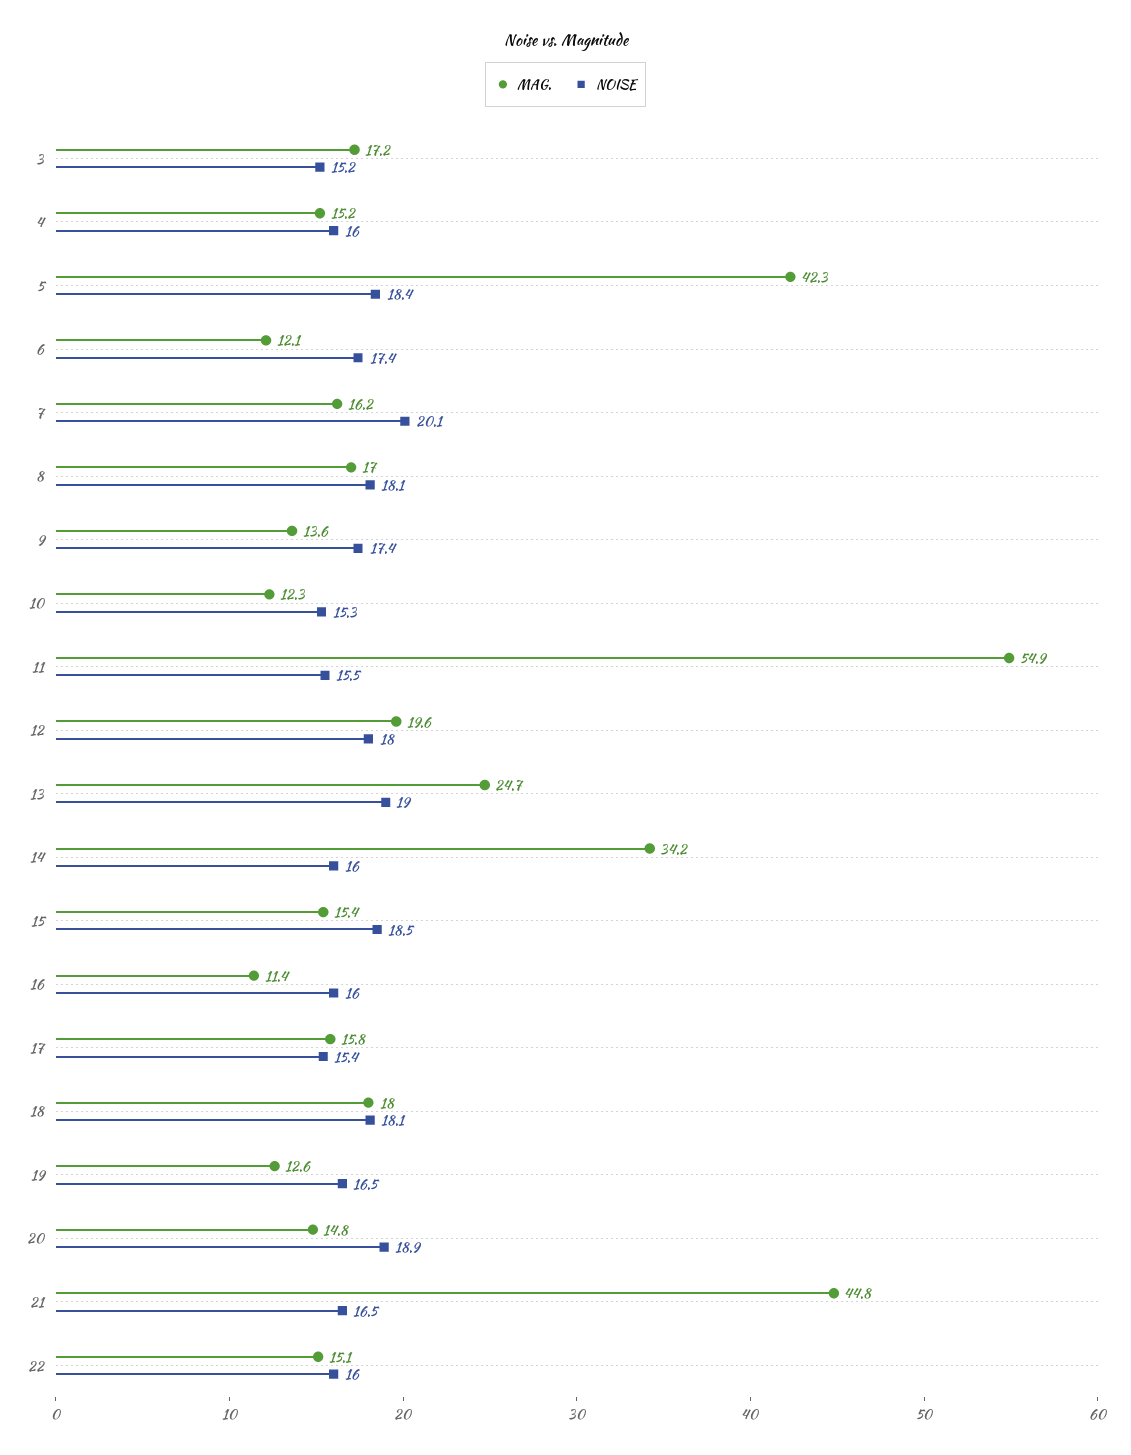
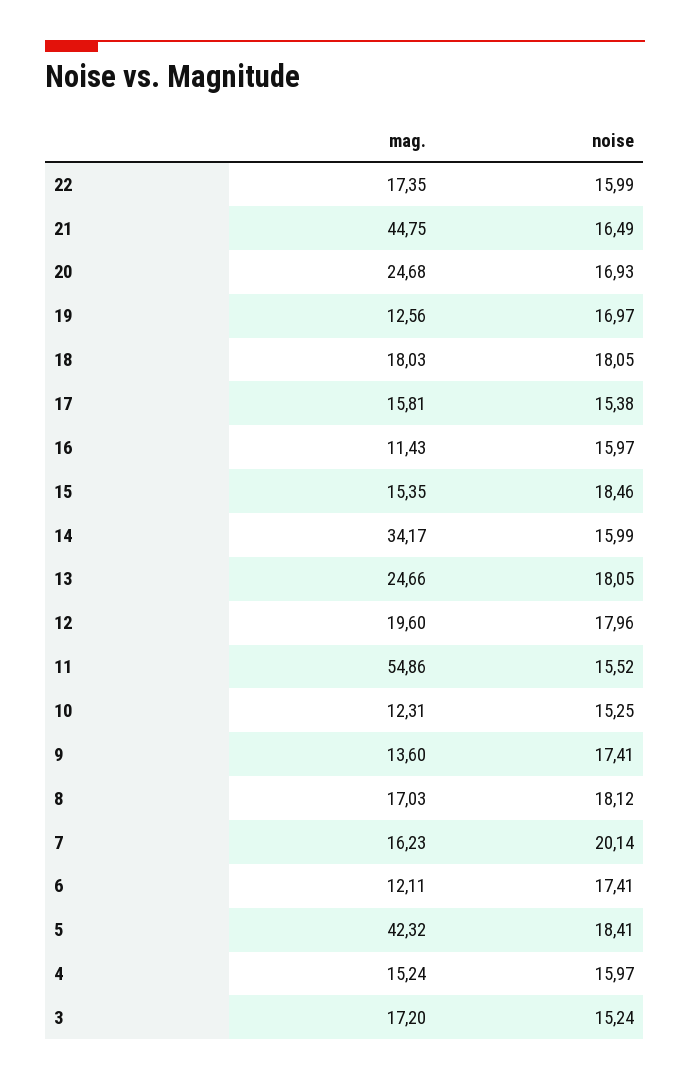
  {
    "MAG.": {
      "3": 17.2,
      "4": 15.24,
      "5": 42.32,
      "6": 12.11,
      "7": 16.23,
      "8": 17.03,
      "9": 13.6,
      "10": 12.31,
      "11": 54.86,
      "12": 19.6,
      "13": 24.66,
      "14": 34.17,
      "15": 15.35,
      "16": 11.43,
      "17": 15.81,
      "18": 18.03,
      "19": 12.56,
-     "20": 14.8,
+     "20": 24.68,
      "21": 44.75,
-     "22": 15.1
+     "22": 17.35
    },
    "NOISE": {
      "3": 15.24,
      "4": 15.97,
      "5": 18.41,
      "6": 17.41,
      "7": 20.14,
      "8": 18.12,
      "9": 17.41,
      "10": 15.25,
      "11": 15.52,
      "12": 17.96,
-     "13": 19,
+     "13": 18.05,
      "14": 15.99,
      "15": 18.46,
      "16": 15.97,
      "17": 15.38,
      "18": 18.05,
-     "19": 16.5,
+     "19": 16.97,
-     "20": 18.9,
+     "20": 16.93,
      "21": 16.49,
      "22": 15.99
    }
  }

